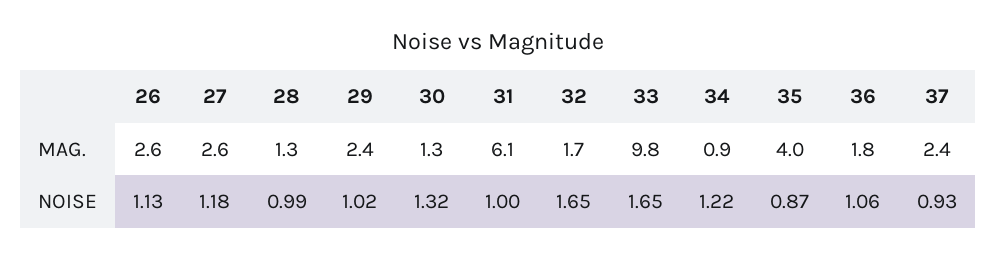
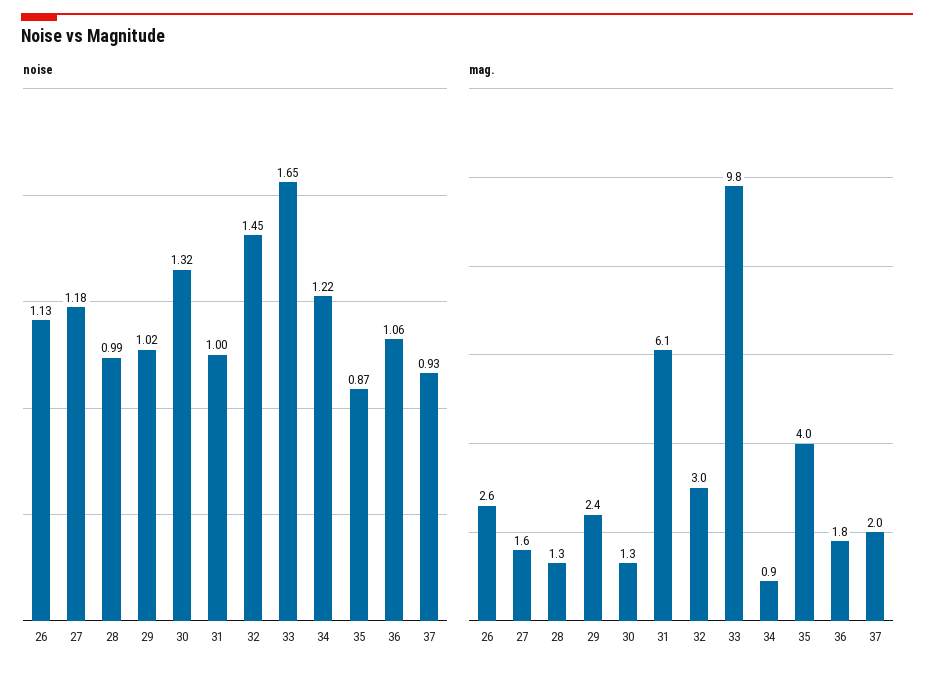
  {
    "MAG.": {
      "26": 2.6,
-     "27": 2.6,
+     "27": 1.6,
      "28": 1.3,
      "29": 2.4,
      "30": 1.3,
      "31": 6.1,
-     "32": 1.7,
+     "32": 3,
      "33": 9.8,
      "34": 0.9,
      "35": 4,
      "36": 1.8,
-     "37": 2.4
+     "37": 2
    },
    "NOISE": {
      "26": 1.13,
      "27": 1.18,
      "28": 0.99,
      "29": 1.02,
      "30": 1.32,
      "31": 1,
-     "32": 1.65,
+     "32": 1.45,
      "33": 1.65,
      "34": 1.22,
      "35": 0.87,
      "36": 1.06,
      "37": 0.93
    }
  }

